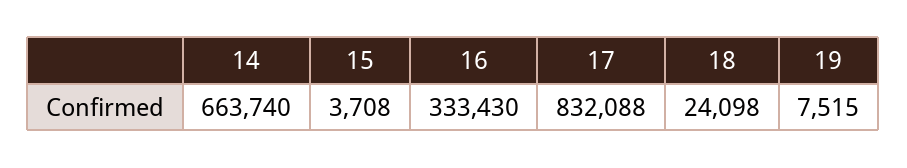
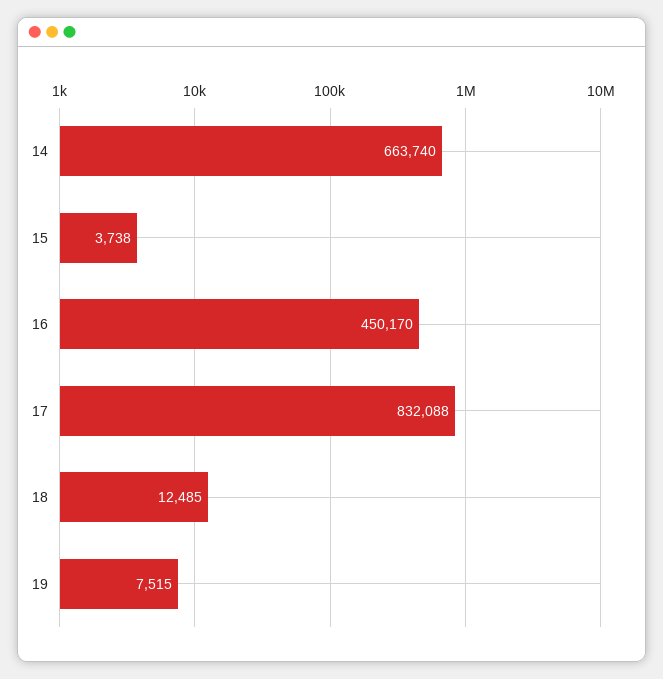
  {
    "14": 663740,
-   "15": 3708,
+   "15": 3738,
-   "16": 333430,
+   "16": 450170,
    "17": 832088,
-   "18": 24098,
+   "18": 12485,
    "19": 7515
  }

